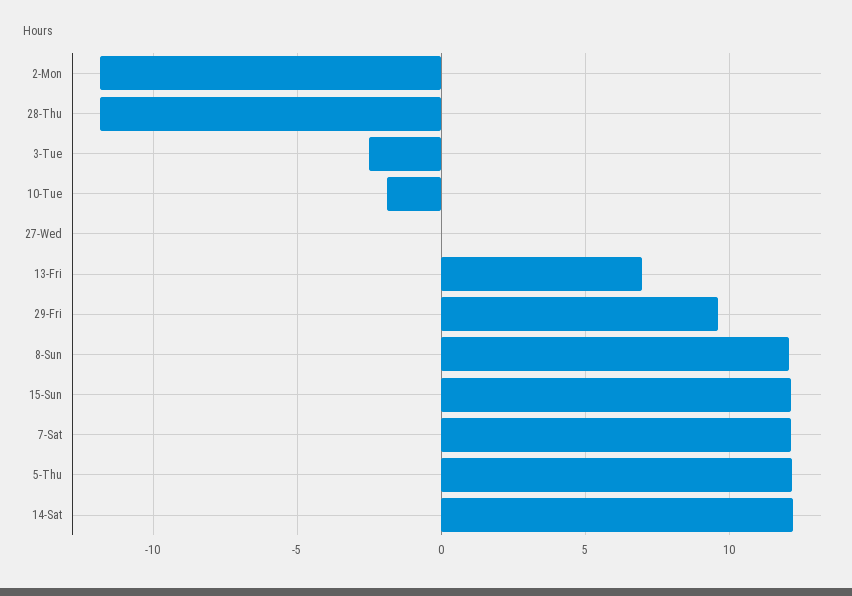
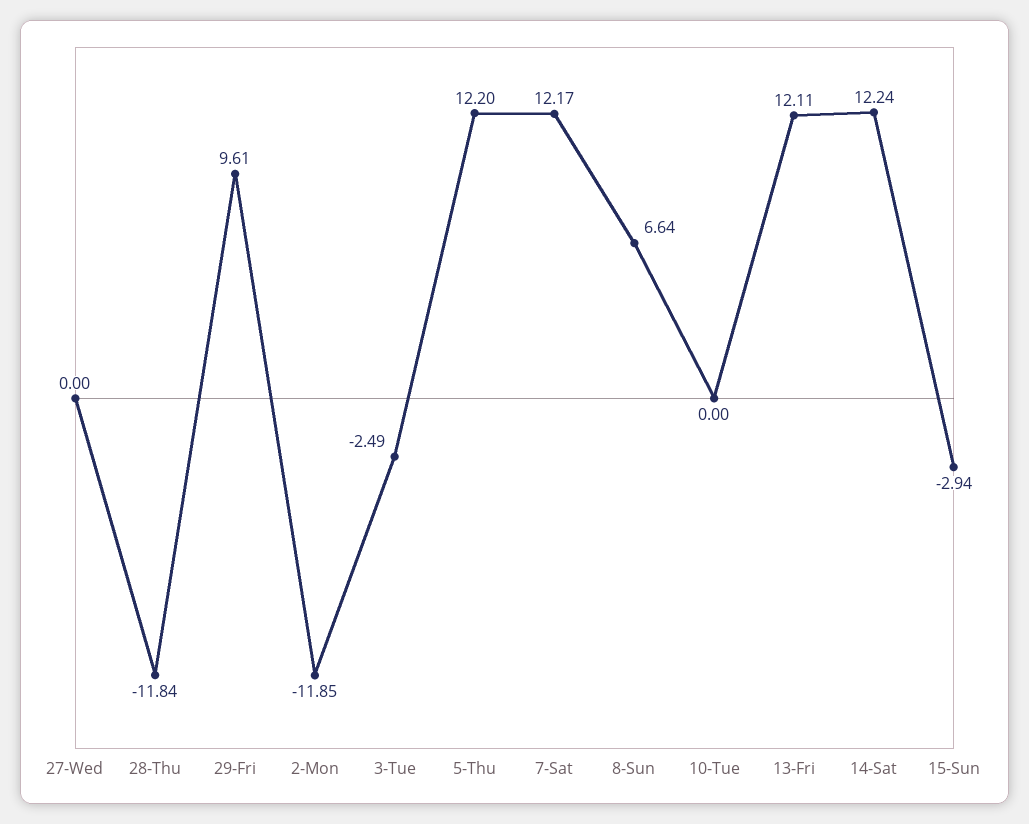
  {
    "2-Mon": -11.85,
    "28-Thu": -11.84,
    "3-Tue": -2.49,
-   "10-Tue": -2,
+   "10-Tue": 0,
    "27-Wed": 0,
-   "13-Fri": 7,
+   "13-Fri": 12.11,
    "29-Fri": 9.61,
-   "8-Sun": 12,
+   "8-Sun": 6.64,
-   "15-Sun": 12,
+   "15-Sun": -2.94,
    "7-Sat": 12.17,
    "5-Thu": 12.2,
    "14-Sat": 12.24
  }

